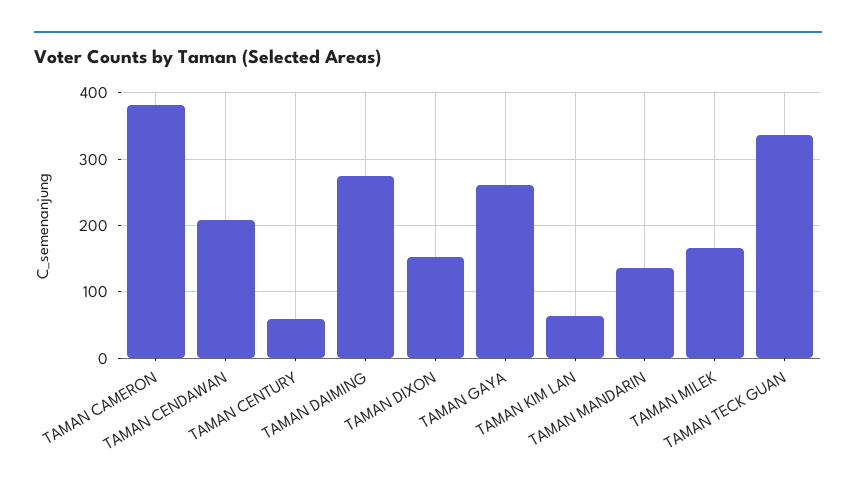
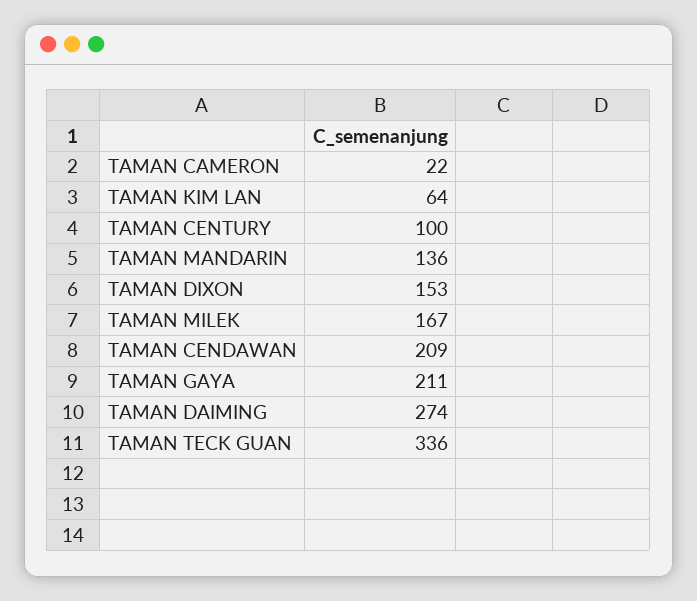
  {
-   "TAMAN CAMERON": 380,
+   "TAMAN CAMERON": 22,
    "TAMAN CENDAWAN": 209,
-   "TAMAN CENTURY": 60,
+   "TAMAN CENTURY": 100,
    "TAMAN DAIMING": 274,
    "TAMAN DIXON": 153,
-   "TAMAN GAYA": 260,
+   "TAMAN GAYA": 211,
    "TAMAN KIM LAN": 64,
    "TAMAN MANDARIN": 136,
    "TAMAN MILEK": 167,
    "TAMAN TECK GUAN": 336
  }

